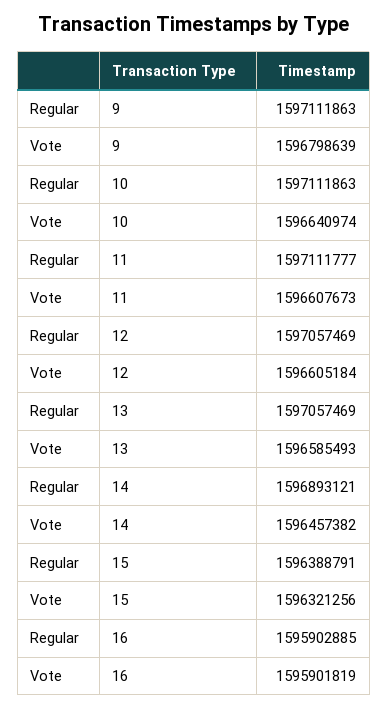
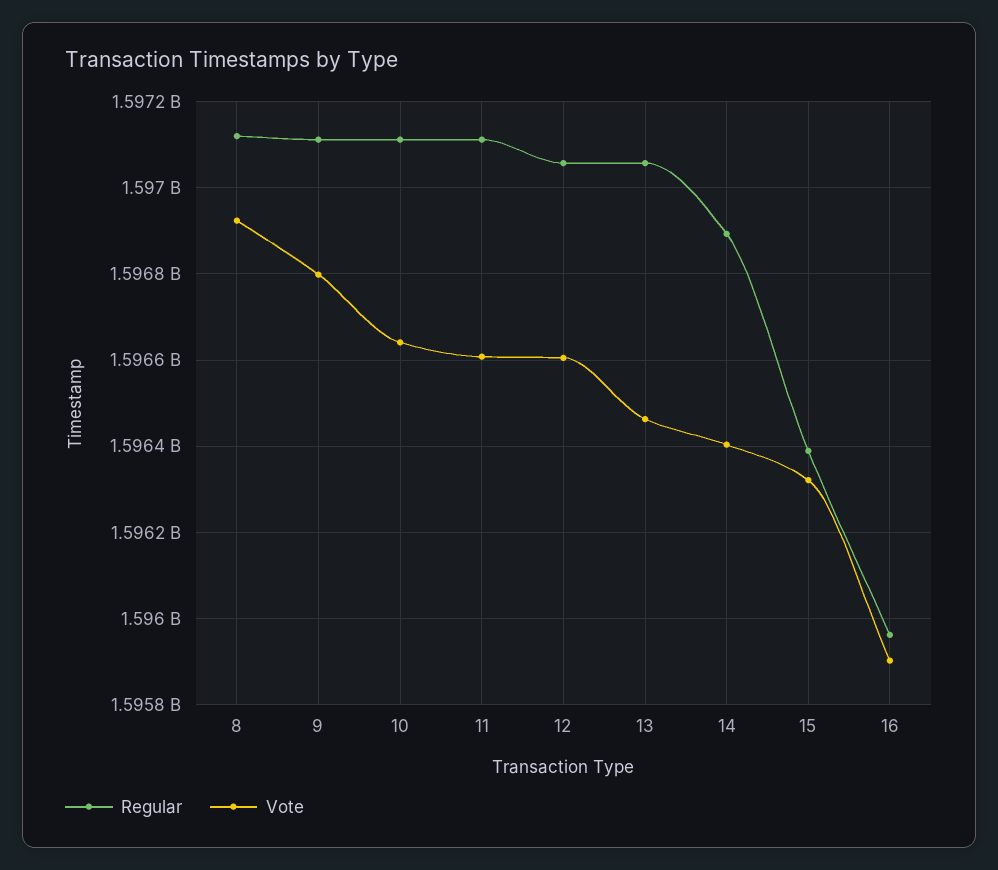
  {
    "Regular": {
      "9": 1597111863,
      "10": 1597111863,
      "11": 1597111777,
      "12": 1597057469,
      "13": 1597057469,
      "14": 1596893121,
      "15": 1596388791,
-     "16": 1595902885
+     "16": 1595960000,
+     "8": 1597120000
    },
    "Vote": {
      "9": 1596798639,
      "10": 1596640974,
      "11": 1596607673,
      "12": 1596605184,
-     "13": 1596585493,
+     "13": 1596460000,
-     "14": 1596457382,
+     "14": 1596400000,
      "15": 1596321256,
-     "16": 1595901819
+     "16": 1595901819,
+     "8": 1596920000
    }
  }

